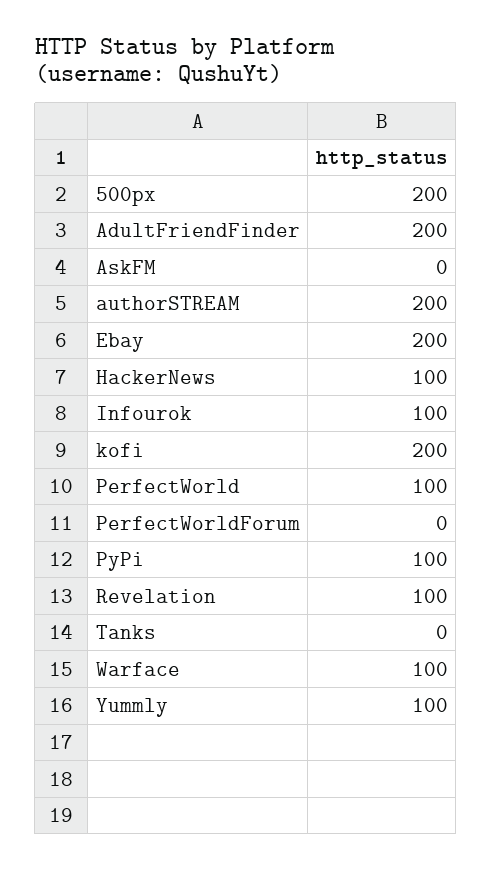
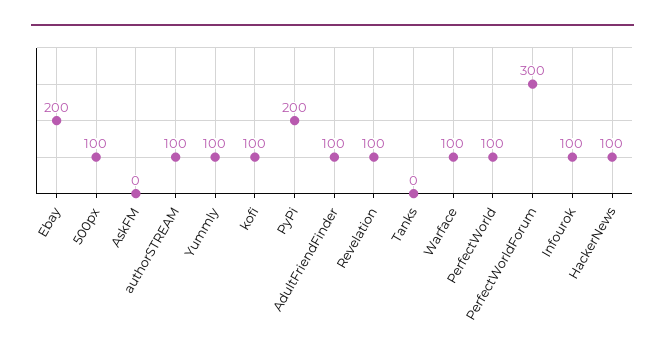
  {
-   "500px": 200,
+   "500px": 100,
-   "AdultFriendFinder": 200,
+   "AdultFriendFinder": 100,
    "AskFM": 0,
-   "authorSTREAM": 200,
+   "authorSTREAM": 100,
    "Ebay": 200,
    "HackerNews": 100,
    "Infourok": 100,
-   "kofi": 200,
+   "kofi": 100,
    "PerfectWorld": 100,
-   "PerfectWorldForum": 0,
+   "PerfectWorldForum": 300,
-   "PyPi": 100,
+   "PyPi": 200,
    "Revelation": 100,
    "Tanks": 0,
    "Warface": 100,
    "Yummly": 100
  }

